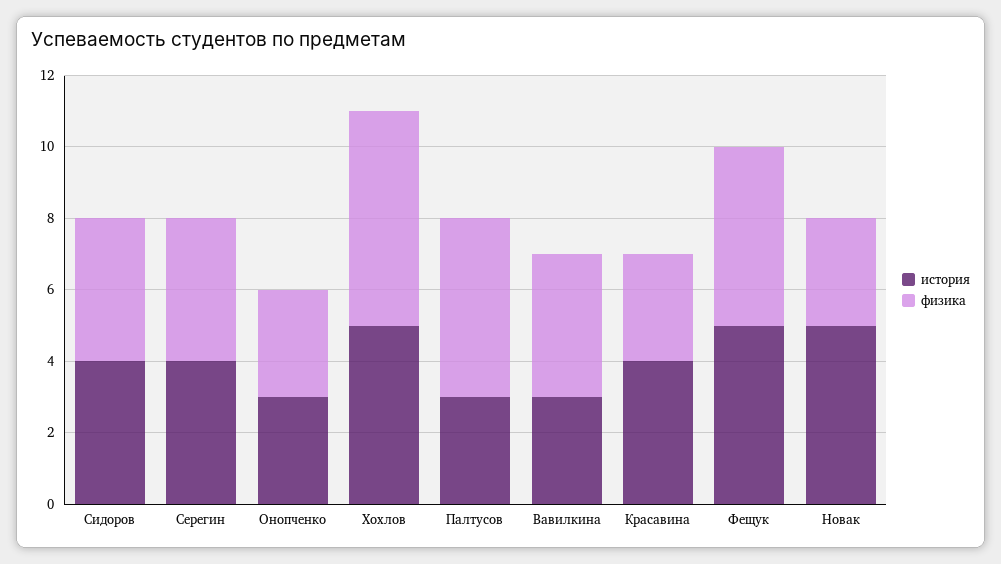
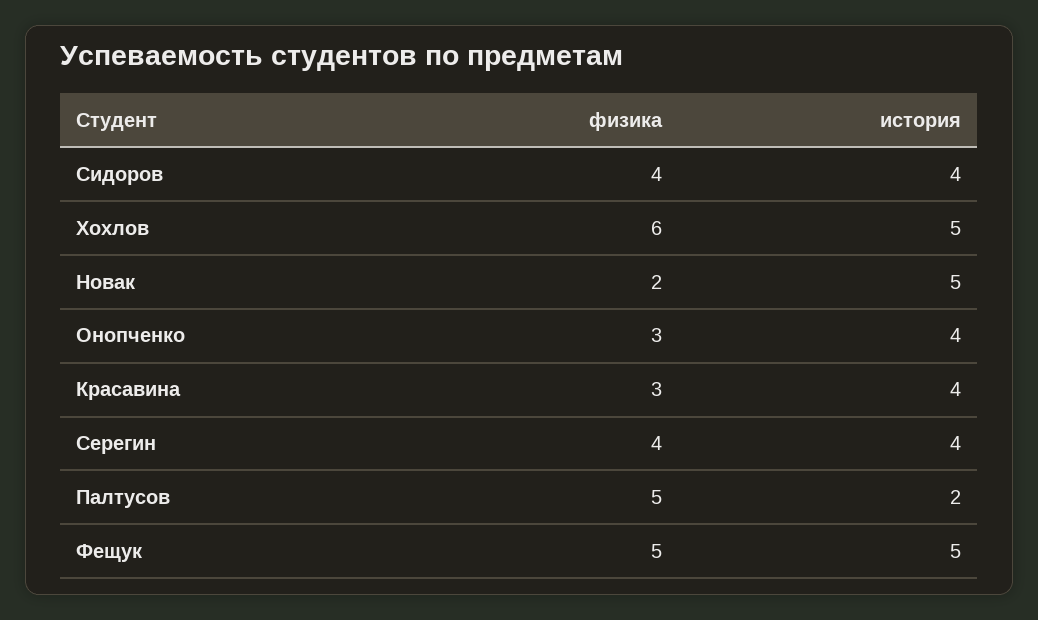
  {
    "история": {
      "Сидоров": 4,
      "Серегин": 4,
-     "Онопченко": 3,
+     "Онопченко": 4,
      "Хохлов": 5,
-     "Палтусов": 3,
+     "Палтусов": 2,
-     "Вавилкина": 3,
      "Красавина": 4,
      "Фещук": 5,
      "Новак": 5
    },
    "физика": {
      "Сидоров": 4,
      "Серегин": 4,
      "Онопченко": 3,
      "Хохлов": 6,
      "Палтусов": 5,
-     "Вавилкина": 4,
      "Красавина": 3,
      "Фещук": 5,
-     "Новак": 3
+     "Новак": 2
    }
  }

